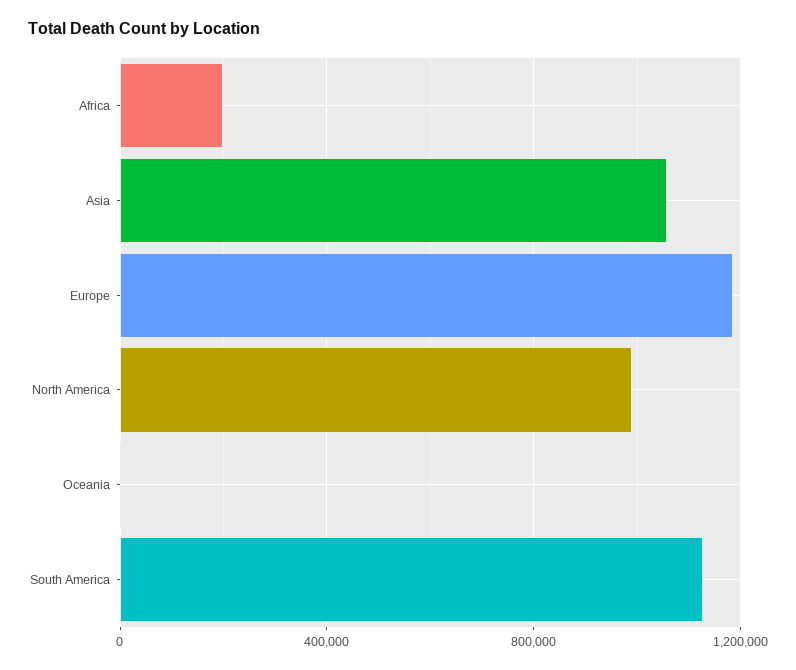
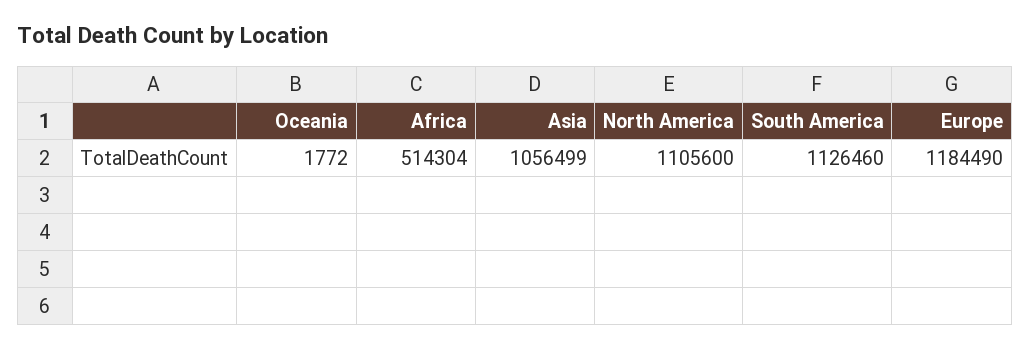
  {
-   "Africa": 200000,
+   "Africa": 514304,
    "Asia": 1056499,
    "Europe": 1184490,
-   "North America": 1000000,
+   "North America": 1105600,
    "Oceania": 1772,
    "South America": 1126460
  }

